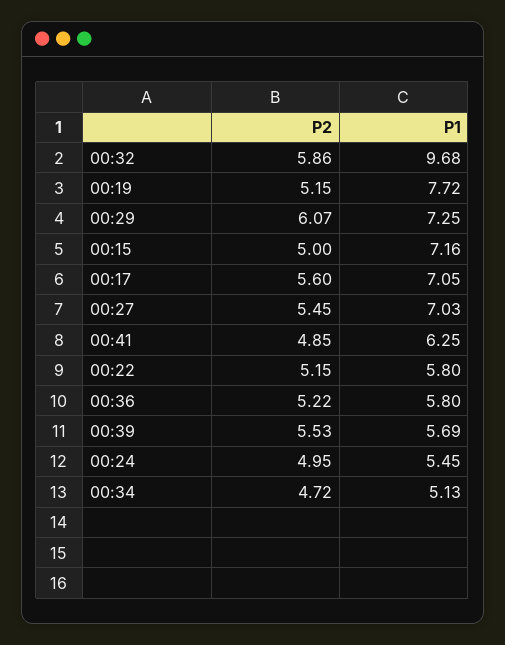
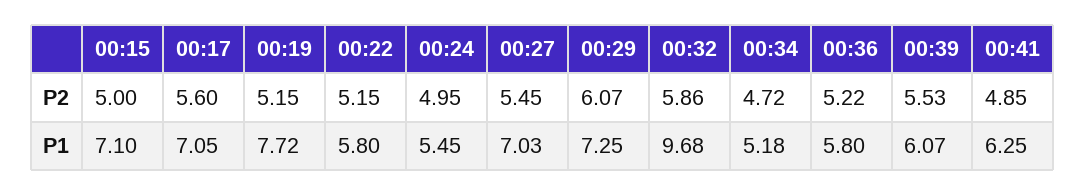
  {
    "P2": {
      "00:32": 5.86,
      "00:19": 5.15,
      "00:29": 6.07,
      "00:15": 5,
      "00:17": 5.6,
      "00:27": 5.45,
      "00:41": 4.85,
      "00:22": 5.15,
      "00:36": 5.22,
      "00:39": 5.53,
      "00:24": 4.95,
      "00:34": 4.72
    },
    "P1": {
      "00:32": 9.68,
      "00:19": 7.72,
      "00:29": 7.25,
-     "00:15": 7.16,
+     "00:15": 7.1,
      "00:17": 7.05,
      "00:27": 7.03,
      "00:41": 6.25,
      "00:22": 5.8,
      "00:36": 5.8,
-     "00:39": 5.69,
+     "00:39": 6.07,
      "00:24": 5.45,
-     "00:34": 5.13
+     "00:34": 5.18
    }
  }

